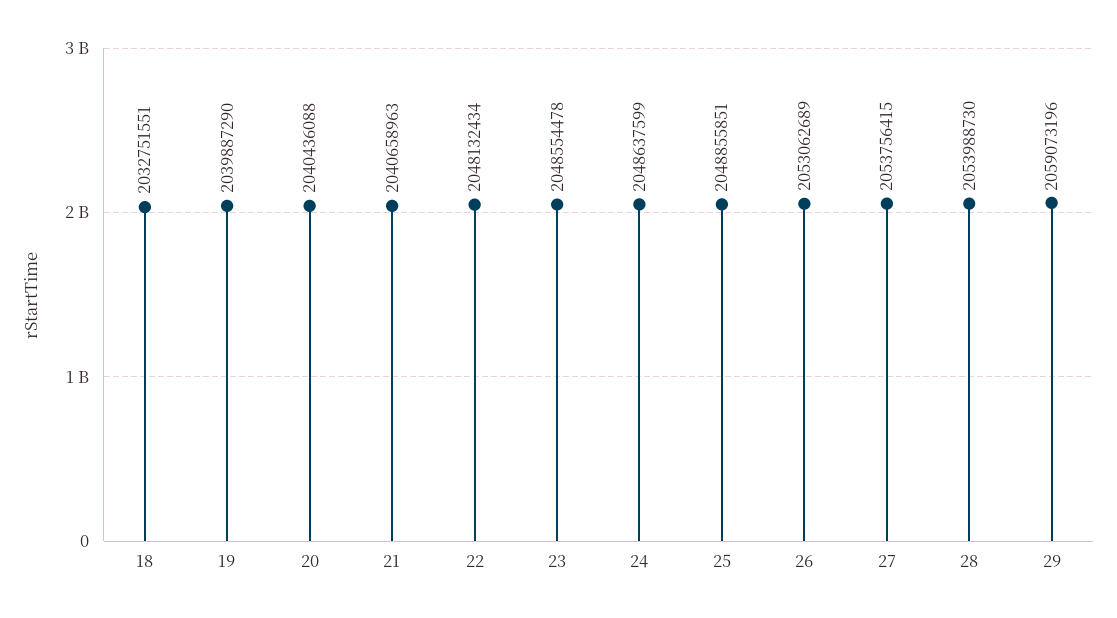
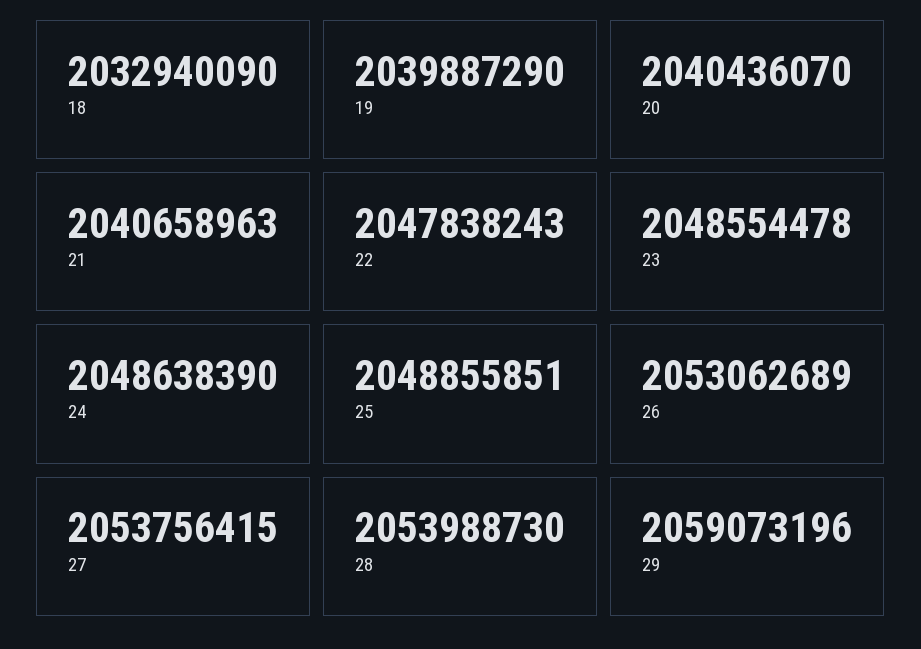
  {
-   "18": 2032751551,
+   "18": 2032940090,
    "19": 2039887290,
-   "20": 2040436088,
+   "20": 2040436070,
    "21": 2040658963,
-   "22": 2048132434,
+   "22": 2047838243,
    "23": 2048554478,
-   "24": 2048637599,
+   "24": 2048638390,
    "25": 2048855851,
    "26": 2053062689,
    "27": 2053756415,
    "28": 2053988730,
    "29": 2059073196
  }

